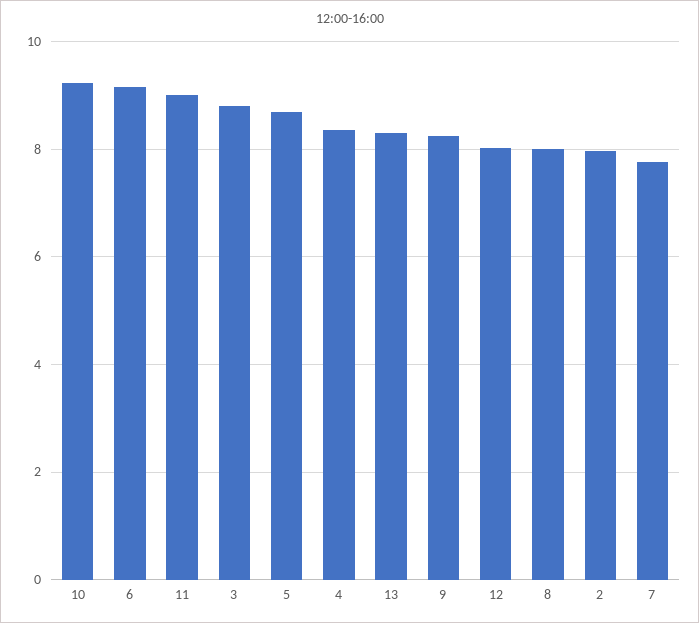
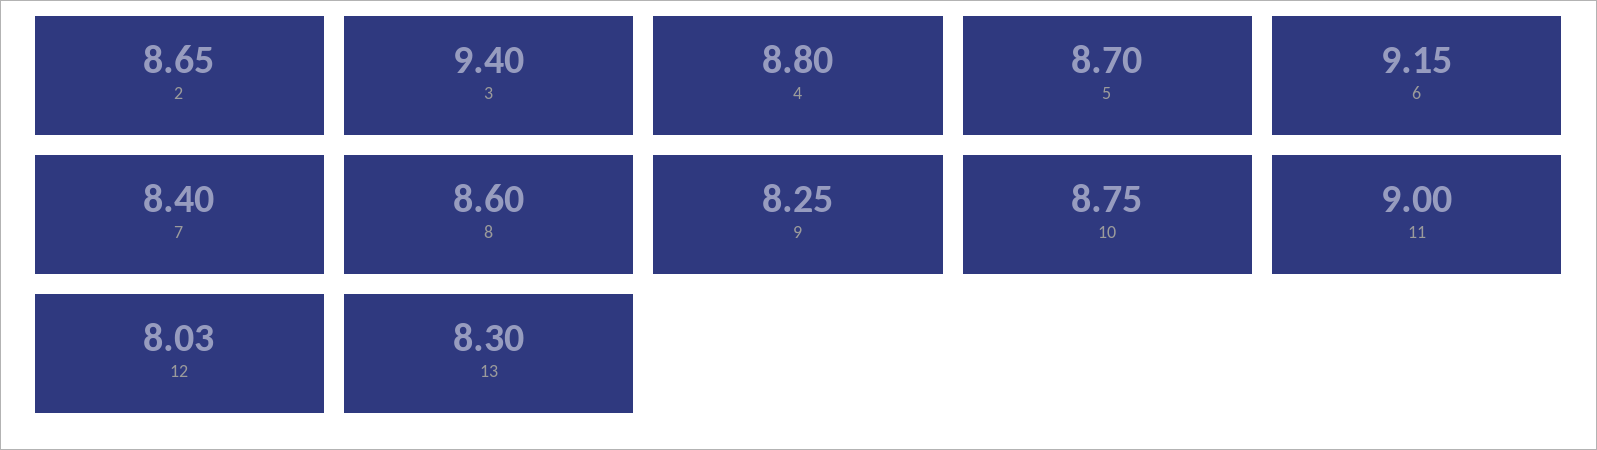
  {
-   "10": 9.2,
+   "10": 8.75,
    "6": 9.15,
    "11": 9,
-   "3": 8.8,
+   "3": 9.4,
    "5": 8.7,
-   "4": 8.4,
+   "4": 8.8,
    "13": 8.3,
    "9": 8.25,
    "12": 8.03,
-   "8": 8,
+   "8": 8.6,
-   "2": 8,
+   "2": 8.65,
-   "7": 7.8
+   "7": 8.4
  }

